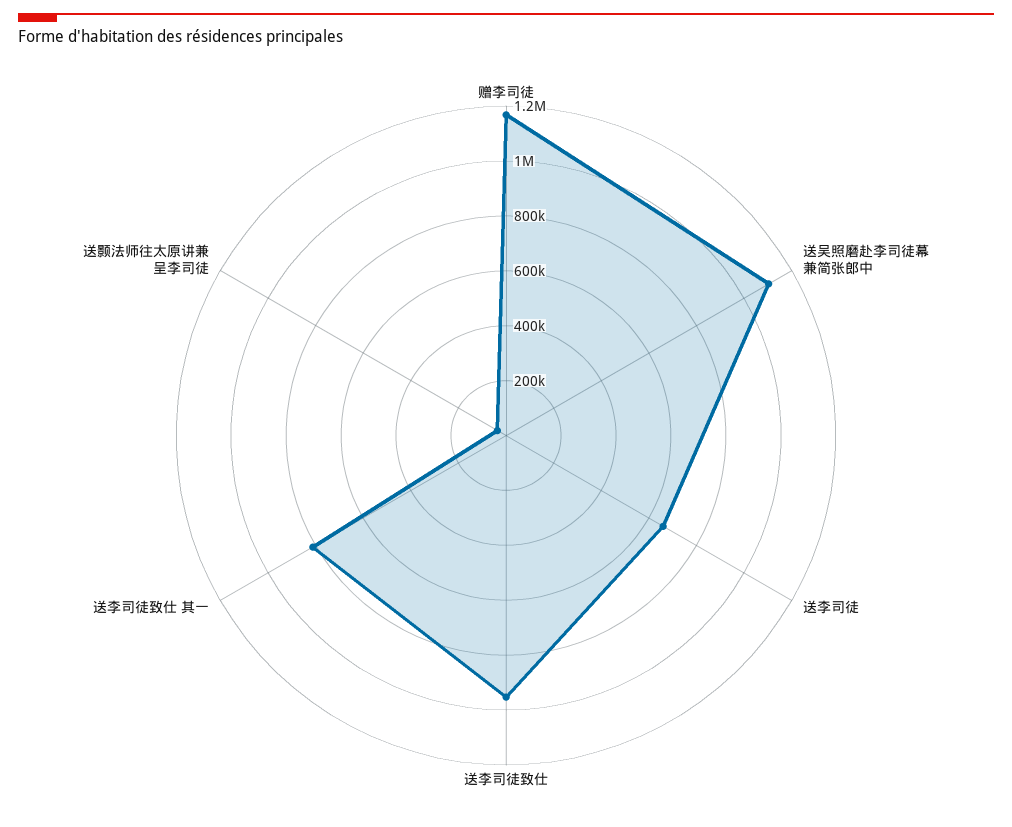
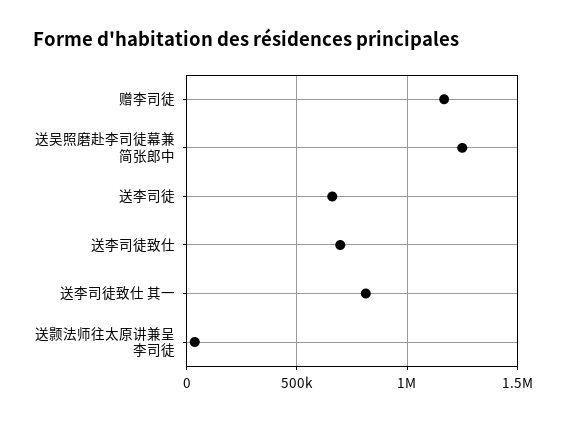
  {
    "赠李司徒": 1150000,
-   "送吴照磨赴李司徒幕兼简张郎中": 1100000,
+   "送吴照磨赴李司徒幕兼简张郎中": 1250000,
    "送李司徒": 650000,
-   "送李司徒致仕": 950000,
+   "送李司徒致仕": 700000,
    "送李司徒致仕 其一": 800000,
    "送颢法师往太原讲兼呈李司徒": 50000
  }

